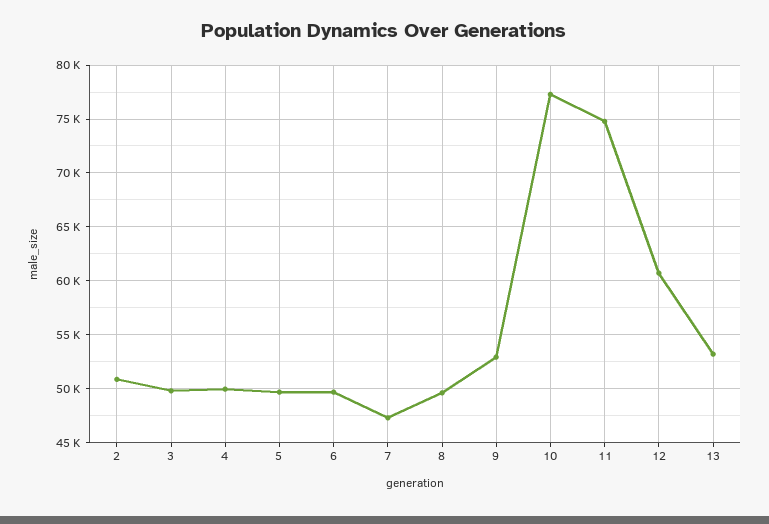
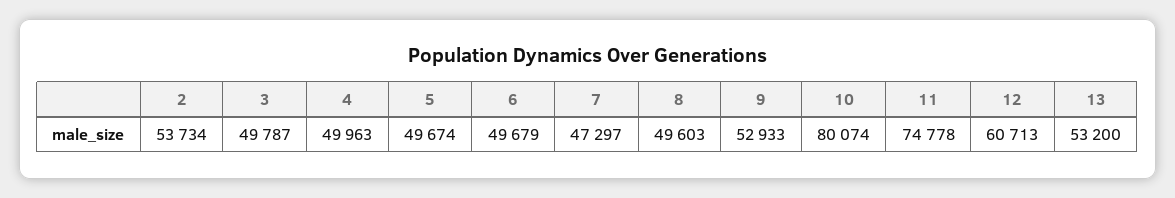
  {
-   "2": 51000,
+   "2": 53734,
    "3": 49787,
    "4": 49963,
    "5": 49674,
    "6": 49679,
    "7": 47297,
    "8": 49603,
    "9": 52933,
-   "10": 77000,
+   "10": 80074,
    "11": 74778,
    "12": 60713,
    "13": 53200
  }

